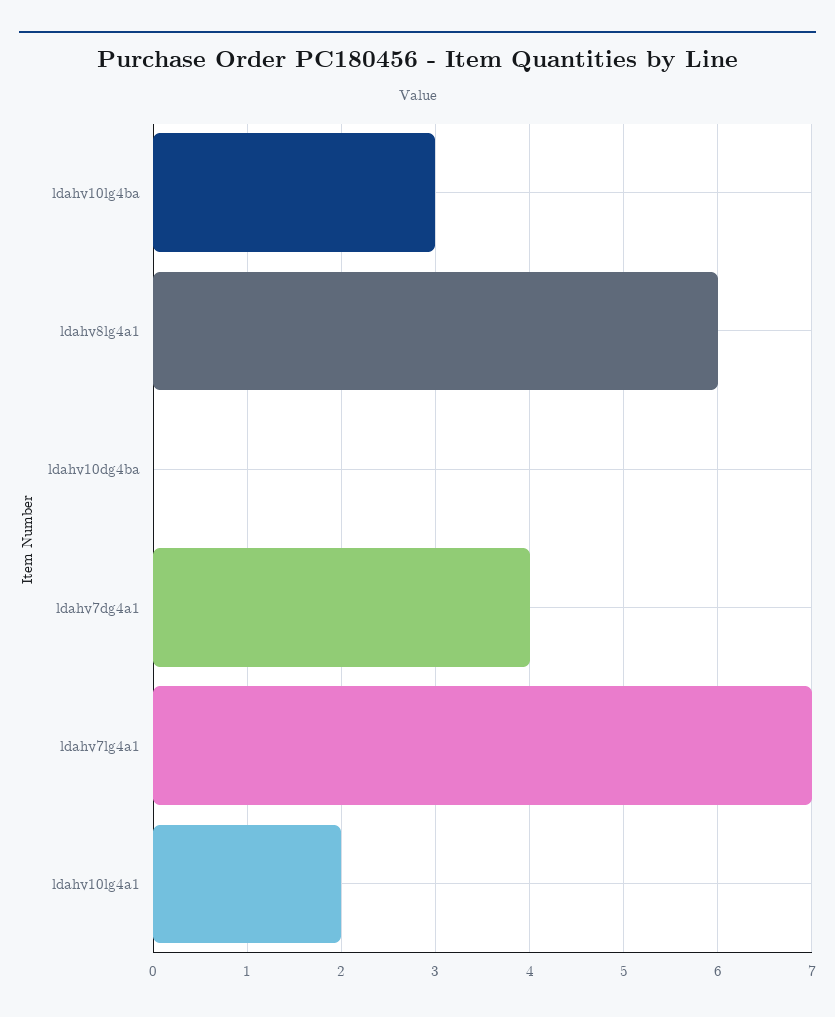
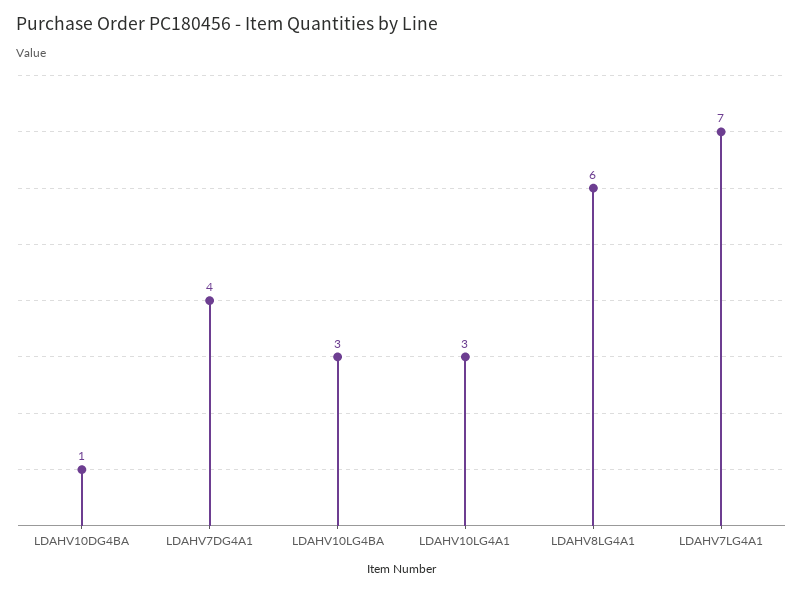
  {
    "ldahv10lg4ba": 3,
    "ldahv8lg4a1": 6,
-   "ldahv10dg4ba": 0,
+   "ldahv10dg4ba": 1,
    "ldahv7dg4a1": 4,
    "ldahv7lg4a1": 7,
-   "ldahv10lg4a1": 2
+   "ldahv10lg4a1": 3
  }

